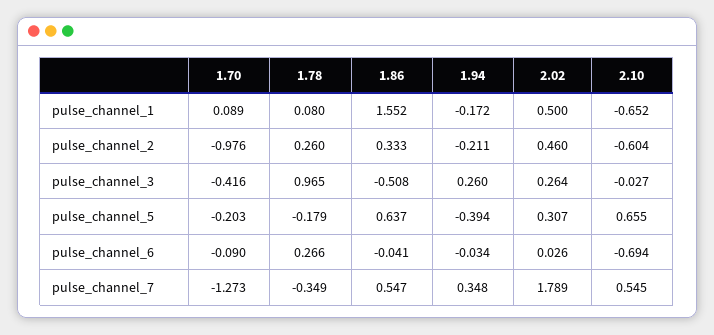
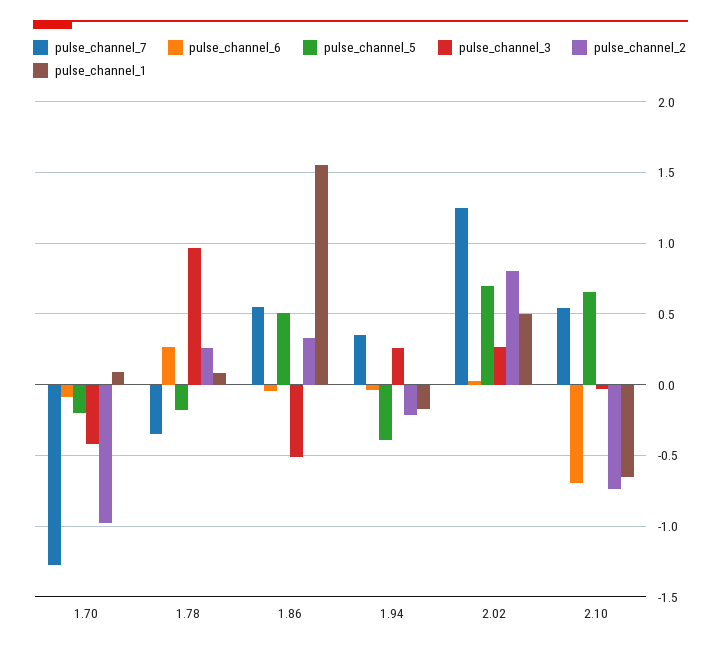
  {
    "pulse_channel_1": {
      "1.70": 0.089,
      "1.78": 0.08,
      "1.86": 1.552,
      "1.94": -0.172,
      "2.02": 0.5,
      "2.10": -0.652
    },
    "pulse_channel_2": {
      "1.70": -0.976,
      "1.78": 0.26,
      "1.86": 0.333,
      "1.94": -0.211,
-     "2.02": 0.46,
+     "2.02": 0.8,
-     "2.10": -0.604
+     "2.10": -0.75
    },
    "pulse_channel_3": {
      "1.70": -0.416,
      "1.78": 0.965,
      "1.86": -0.508,
      "1.94": 0.26,
      "2.02": 0.264,
      "2.10": -0.027
    },
    "pulse_channel_5": {
      "1.70": -0.203,
      "1.78": -0.179,
-     "1.86": 0.637,
+     "1.86": 0.5,
      "1.94": -0.394,
-     "2.02": 0.307,
+     "2.02": 0.7,
      "2.10": 0.655
    },
    "pulse_channel_6": {
      "1.70": -0.09,
      "1.78": 0.266,
      "1.86": -0.041,
      "1.94": -0.034,
      "2.02": 0.026,
      "2.10": -0.694
    },
    "pulse_channel_7": {
      "1.70": -1.273,
      "1.78": -0.349,
      "1.86": 0.547,
      "1.94": 0.348,
-     "2.02": 1.789,
+     "2.02": 1.25,
      "2.10": 0.545
    }
  }

